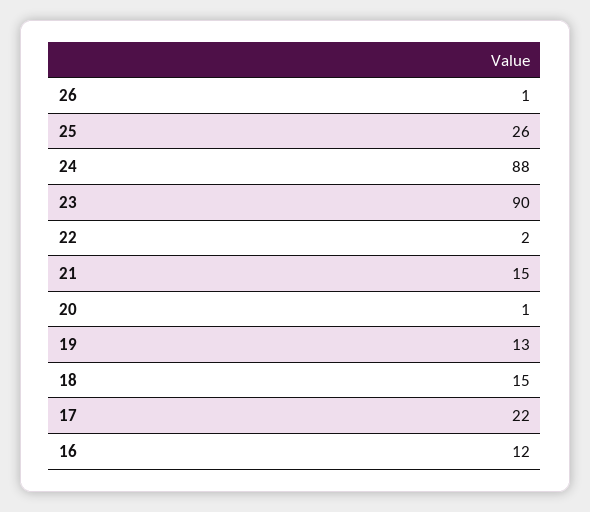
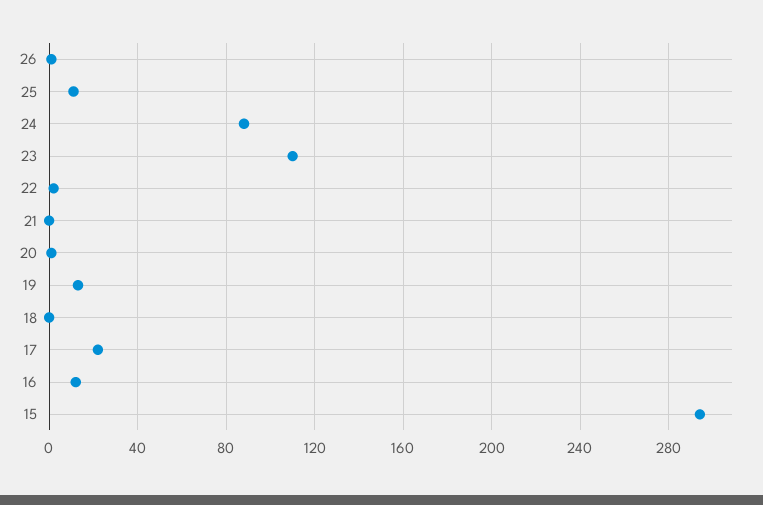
  {
    "26": 1,
-   "25": 26,
+   "25": 10,
    "24": 88,
-   "23": 90,
+   "23": 110,
    "22": 2,
-   "21": 15,
+   "21": 0,
    "20": 1,
    "19": 13,
-   "18": 15,
+   "18": 0,
    "17": 22,
-   "16": 12
+   "16": 12,
+   "15": 295
  }

